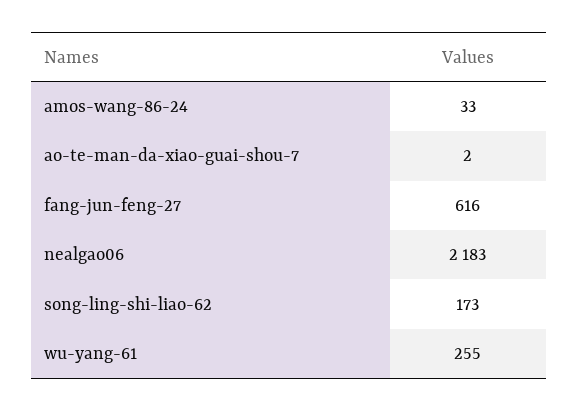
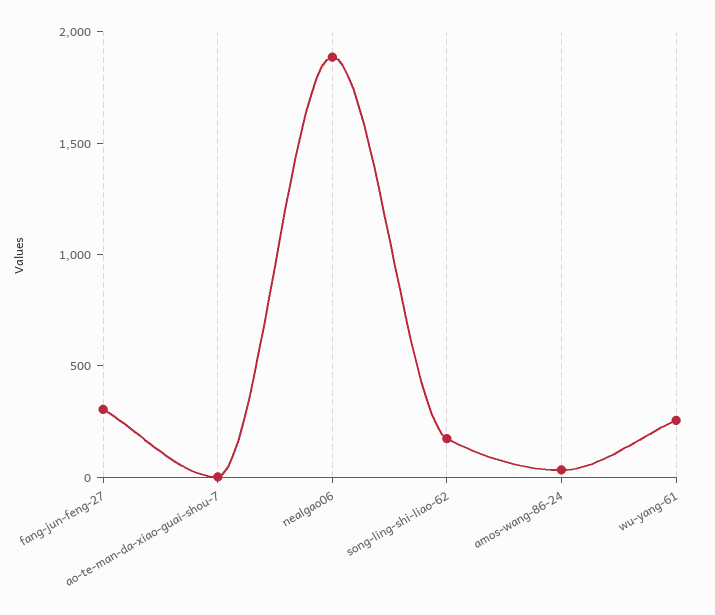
  {
    "amos-wang-86-24": 33,
    "ao-te-man-da-xiao-guai-shou-7": 2,
-   "fang-jun-feng-27": 616,
+   "fang-jun-feng-27": 300,
-   "nealgao06": 2183,
+   "nealgao06": 1900,
    "song-ling-shi-liao-62": 173,
    "wu-yang-61": 255
  }

